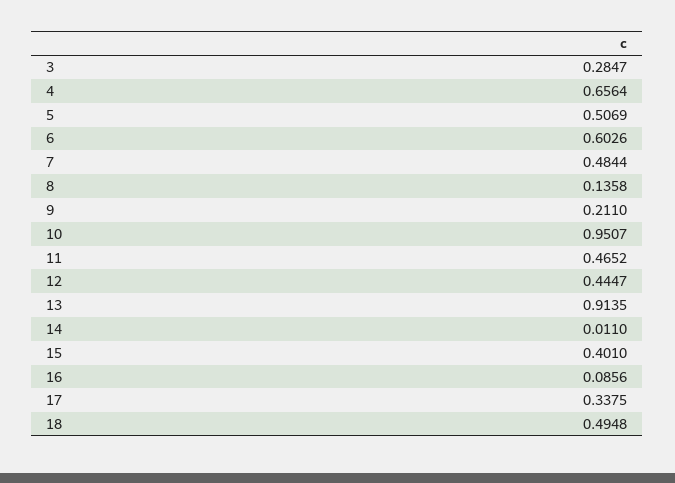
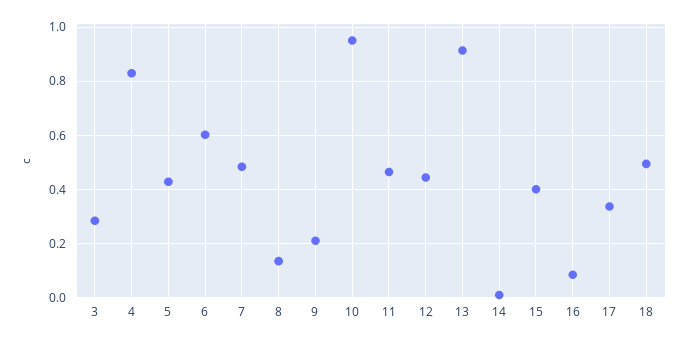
  {
    "3": 0.2847,
-   "4": 0.6564,
+   "4": 0.825,
-   "5": 0.5069,
+   "5": 0.425,
    "6": 0.6026,
    "7": 0.4844,
    "8": 0.1358,
    "9": 0.211,
    "10": 0.9507,
    "11": 0.4652,
    "12": 0.4447,
    "13": 0.9135,
    "14": 0.011,
    "15": 0.401,
    "16": 0.0856,
    "17": 0.3375,
    "18": 0.4948
  }

